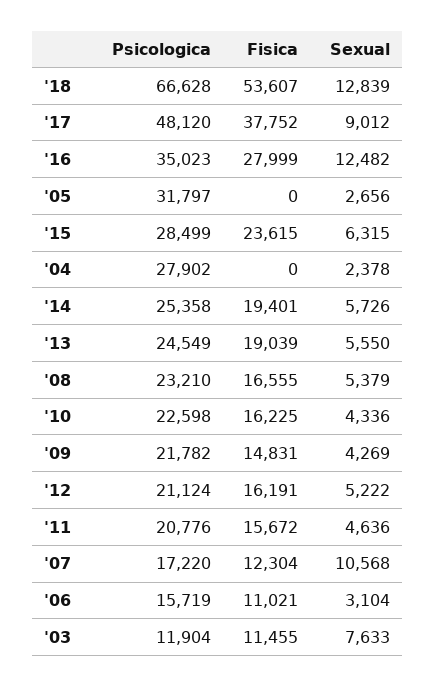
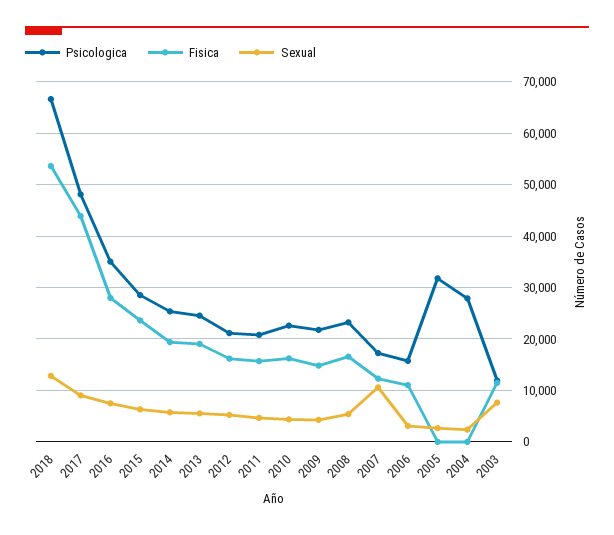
  {
    "Psicologica": {
      "'18": 66628,
      "'17": 48120,
      "'16": 35023,
      "'05": 31797,
      "'15": 28499,
      "'04": 27902,
      "'14": 25358,
      "'13": 24549,
      "'08": 23210,
      "'10": 22598,
      "'09": 21782,
      "'12": 21124,
      "'11": 20776,
      "'07": 17220,
      "'06": 15719,
      "'03": 11904
    },
    "Fisica": {
      "'18": 53607,
-     "'17": 37752,
+     "'17": 44000,
      "'16": 27999,
      "'05": 0,
      "'15": 23615,
      "'04": 0,
      "'14": 19401,
      "'13": 19039,
      "'08": 16555,
      "'10": 16225,
      "'09": 14831,
      "'12": 16191,
      "'11": 15672,
      "'07": 12304,
      "'06": 11021,
      "'03": 11455
    },
    "Sexual": {
      "'18": 12839,
      "'17": 9012,
-     "'16": 12482,
+     "'16": 8000,
      "'05": 2656,
      "'15": 6315,
      "'04": 2378,
      "'14": 5726,
      "'13": 5550,
      "'08": 5379,
      "'10": 4336,
      "'09": 4269,
      "'12": 5222,
      "'11": 4636,
      "'07": 10568,
      "'06": 3104,
      "'03": 7633
    }
  }

